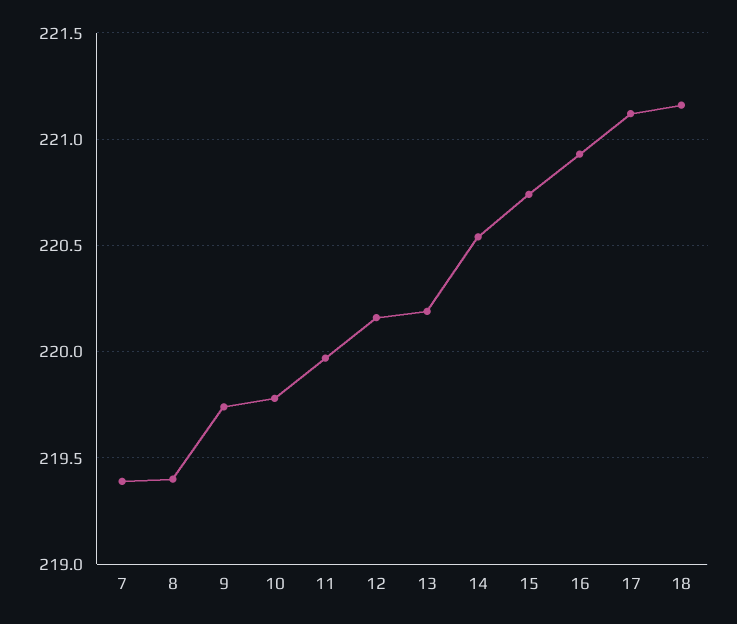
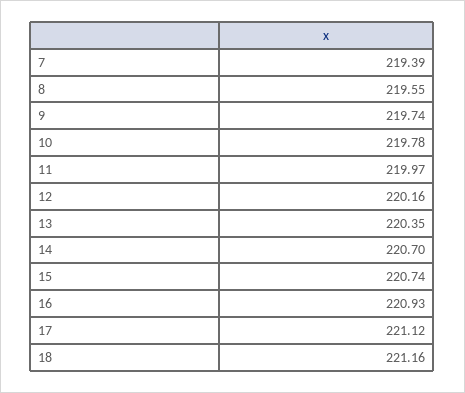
  {
    "7": 219.39,
-   "8": 219.4,
+   "8": 219.55,
    "9": 219.74,
    "10": 219.78,
    "11": 219.97,
    "12": 220.16,
-   "13": 220.2,
+   "13": 220.35,
-   "14": 220.55,
+   "14": 220.7,
    "15": 220.74,
    "16": 220.93,
    "17": 221.12,
    "18": 221.16
  }

